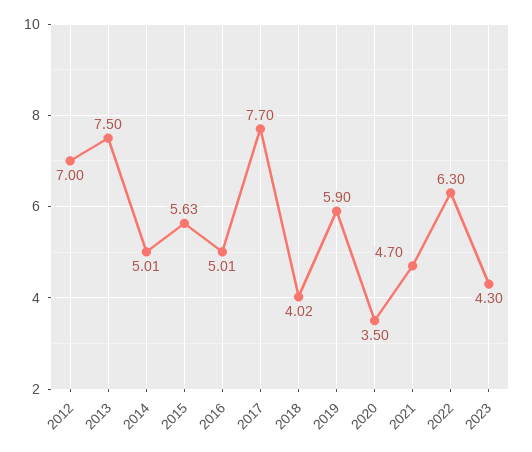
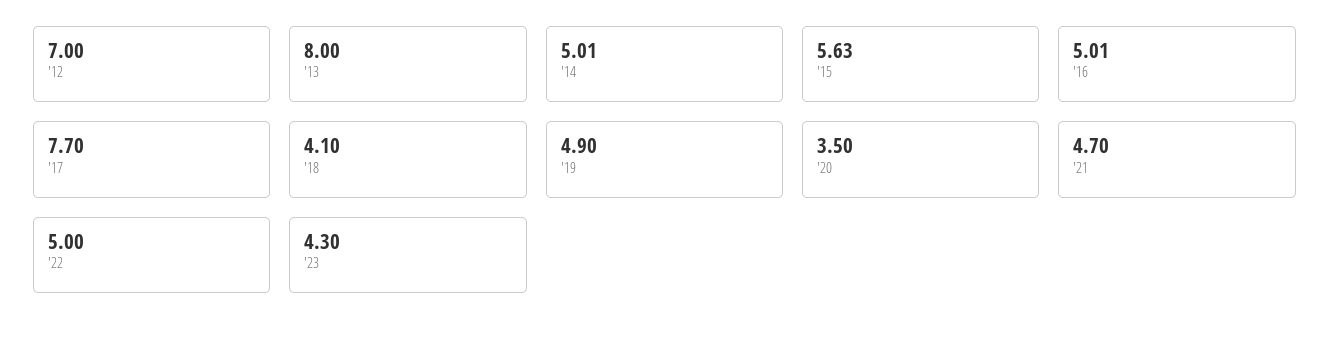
  {
    "2012": 7,
-   "2013": 7.5,
+   "2013": 8,
    "2014": 5.01,
    "2015": 5.63,
    "2016": 5.01,
    "2017": 7.7,
-   "2018": 4.02,
+   "2018": 4.1,
-   "2019": 5.9,
+   "2019": 4.9,
    "2020": 3.5,
    "2021": 4.7,
-   "2022": 6.3,
+   "2022": 5,
    "2023": 4.3
  }

